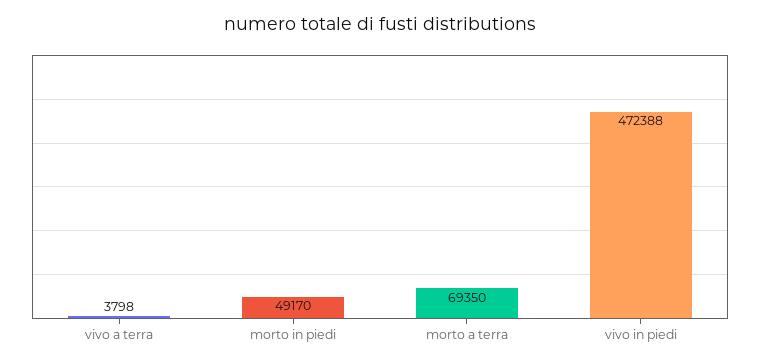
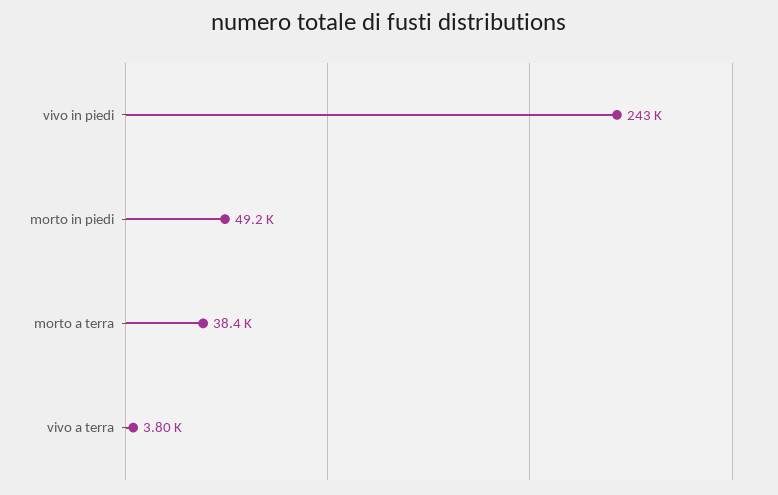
  {
    "vivo a terra": 3798,
    "morto in piedi": 49170,
-   "morto a terra": 69350,
+   "morto a terra": 38400,
-   "vivo in piedi": 472388
+   "vivo in piedi": 243000
  }

